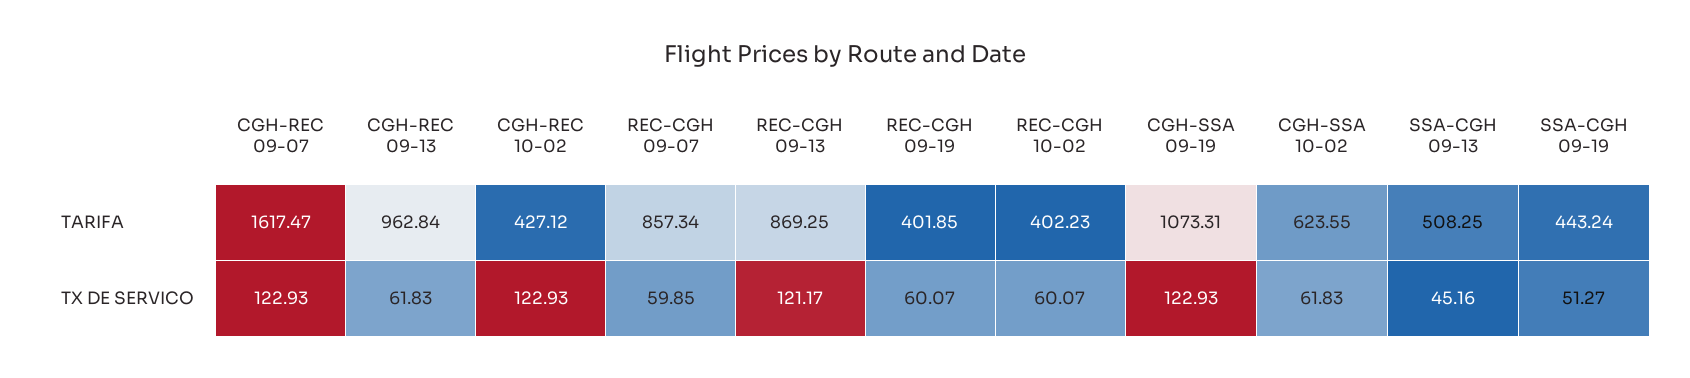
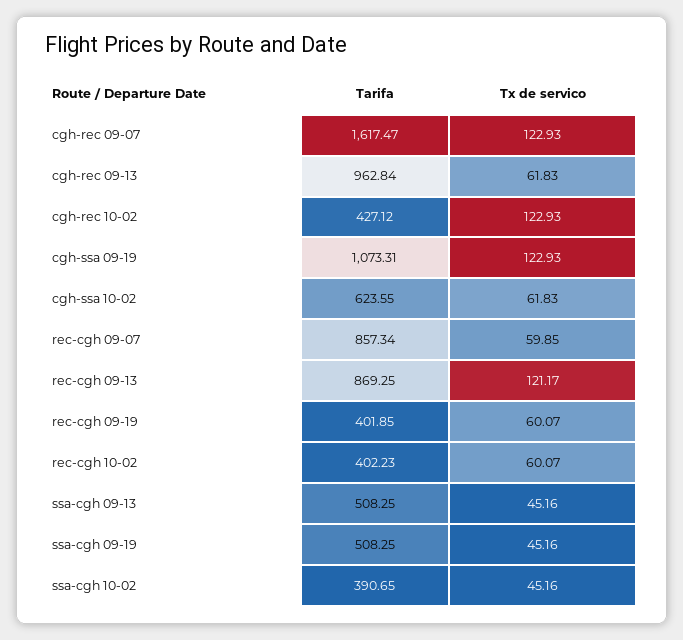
  {
    "CGH-REC 09-07": {
      "TARIFA": 1617.47,
      "TX DE SERVICO": 122.93
    },
    "CGH-REC 09-13": {
      "TARIFA": 962.84,
      "TX DE SERVICO": 61.83
    },
    "CGH-REC 10-02": {
      "TARIFA": 427.12,
      "TX DE SERVICO": 122.93
    },
    "REC-CGH 09-07": {
      "TARIFA": 857.34,
      "TX DE SERVICO": 59.85
    },
    "REC-CGH 09-13": {
      "TARIFA": 869.25,
      "TX DE SERVICO": 121.17
    },
    "REC-CGH 09-19": {
      "TARIFA": 401.85,
      "TX DE SERVICO": 60.07
    },
    "REC-CGH 10-02": {
      "TARIFA": 402.23,
      "TX DE SERVICO": 60.07
    },
    "CGH-SSA 09-19": {
      "TARIFA": 1073.31,
      "TX DE SERVICO": 122.93
    },
    "CGH-SSA 10-02": {
      "TARIFA": 623.55,
      "TX DE SERVICO": 61.83
    },
    "SSA-CGH 09-13": {
      "TARIFA": 508.25,
      "TX DE SERVICO": 45.16
    },
    "SSA-CGH 09-19": {
-     "TARIFA": 443.24,
+     "TARIFA": 508.25,
-     "TX DE SERVICO": 51.27
+     "TX DE SERVICO": 45.16
-   }
+   },
+   "ssa-cgh 10-02": {
+     "TARIFA": 390.65,
+     "TX DE SERVICO": 45.16
+   }
  }

